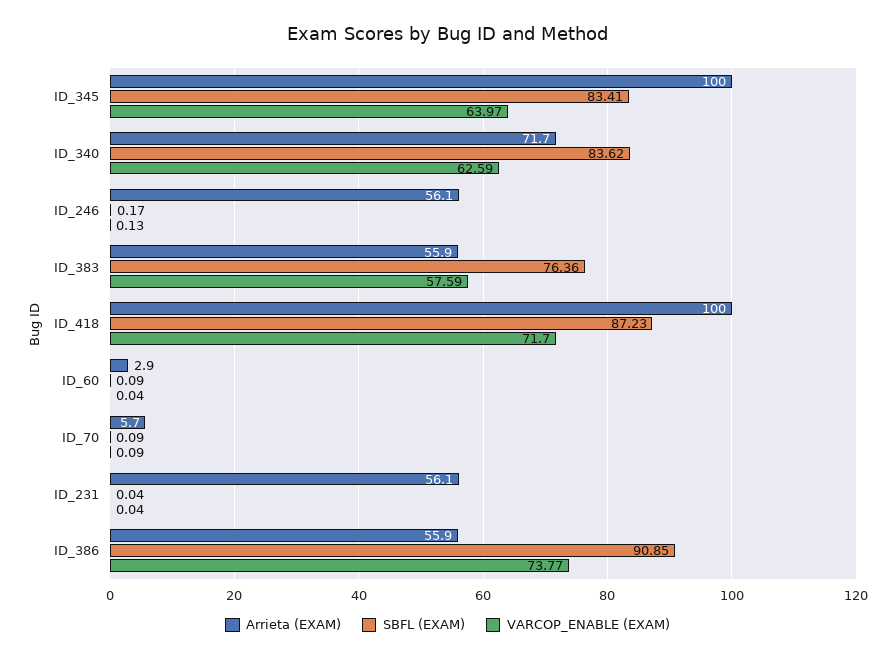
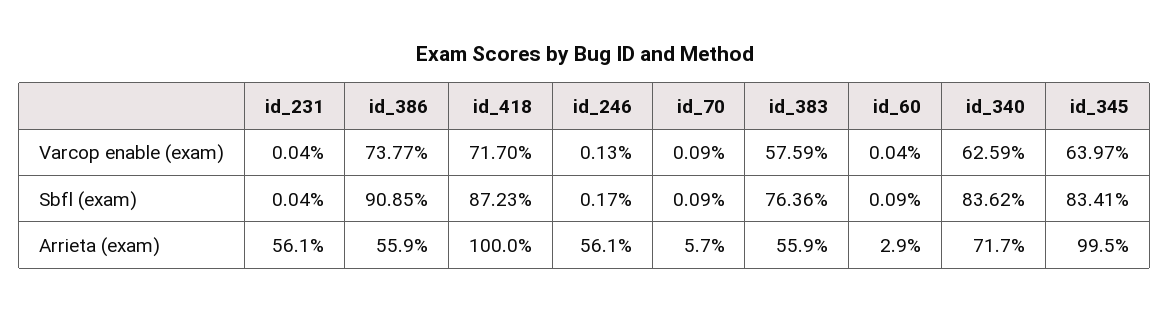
  {
    "Arrieta (EXAM)": {
-     "ID_345": 100,
+     "ID_345": 99.5,
      "ID_340": 71.7,
      "ID_246": 56.1,
      "ID_383": 55.9,
      "ID_418": 100,
      "ID_60": 2.9,
      "ID_70": 5.7,
      "ID_231": 56.1,
      "ID_386": 55.9
    },
    "SBFL (EXAM)": {
      "ID_345": 83.41,
      "ID_340": 83.62,
      "ID_246": 0.17,
      "ID_383": 76.36,
      "ID_418": 87.23,
      "ID_60": 0.09,
      "ID_70": 0.09,
      "ID_231": 0.04,
      "ID_386": 90.85
    },
    "VARCOP_ENABLE (EXAM)": {
      "ID_345": 63.97,
      "ID_340": 62.59,
      "ID_246": 0.13,
      "ID_383": 57.59,
      "ID_418": 71.7,
      "ID_60": 0.04,
      "ID_70": 0.09,
      "ID_231": 0.04,
      "ID_386": 73.77
    }
  }

